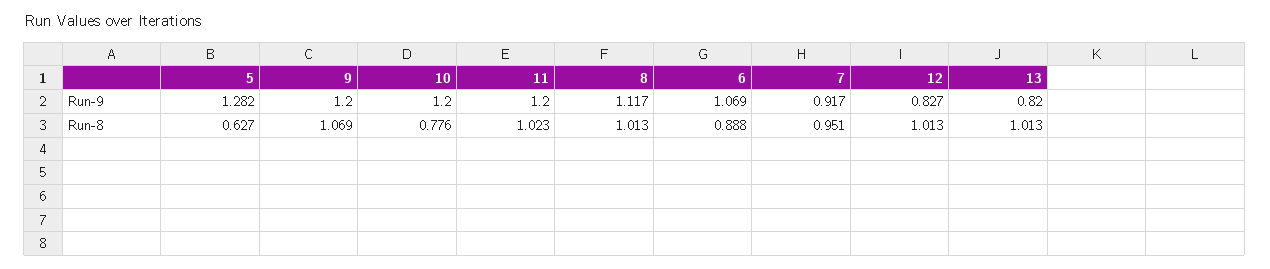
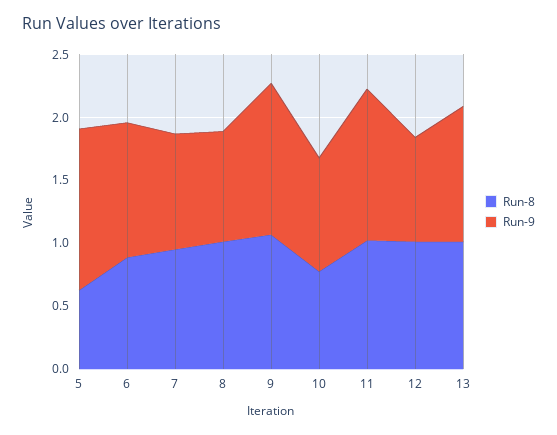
  {
    "Run-9": {
      "5": 1.282,
      "9": 1.2,
-     "10": 1.2,
+     "10": 0.9,
      "11": 1.2,
-     "8": 1.117,
+     "8": 0.9,
      "6": 1.069,
      "7": 0.917,
      "12": 0.827,
-     "13": 0.82
+     "13": 1.1
    },
    "Run-8": {
      "5": 0.627,
      "9": 1.069,
      "10": 0.776,
      "11": 1.023,
      "8": 1.013,
      "6": 0.888,
      "7": 0.951,
      "12": 1.013,
      "13": 1.013
    }
  }

